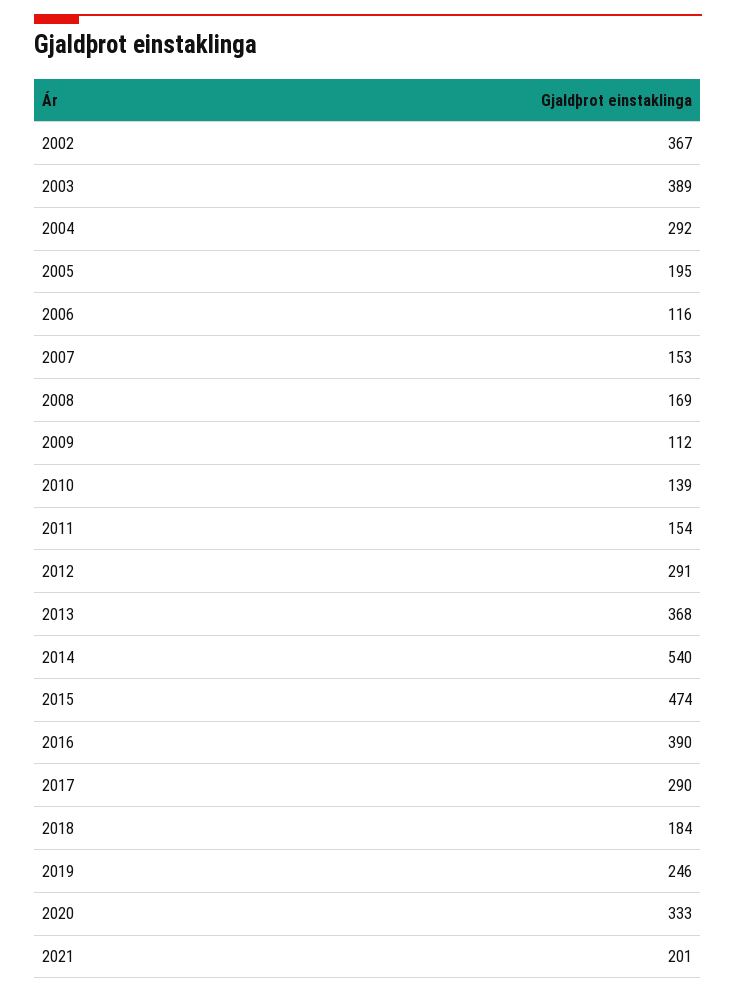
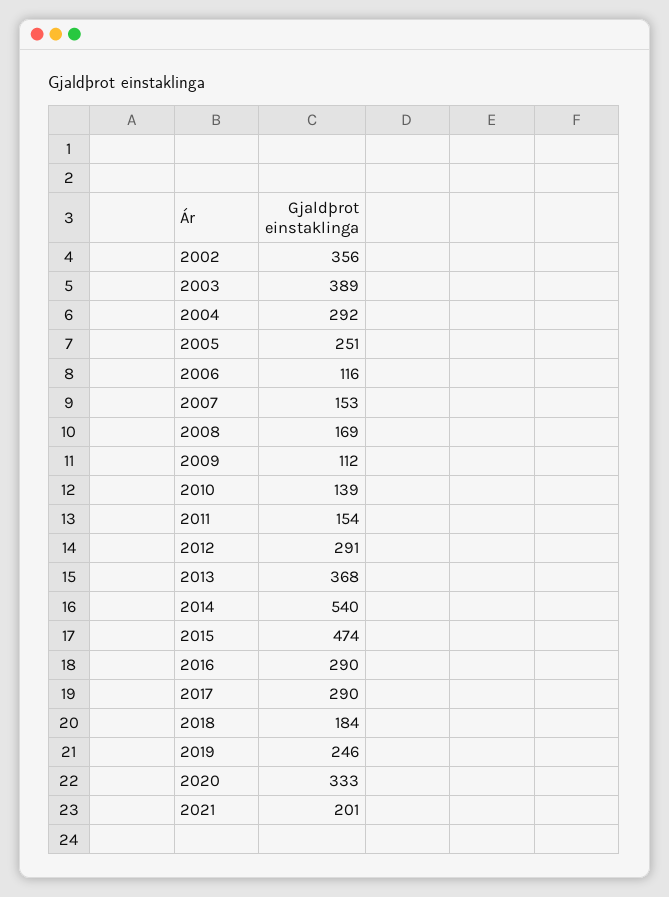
  {
-   "2002": 367,
+   "2002": 356,
    "2003": 389,
    "2004": 292,
-   "2005": 195,
+   "2005": 251,
    "2006": 116,
    "2007": 153,
    "2008": 169,
    "2009": 112,
    "2010": 139,
    "2011": 154,
    "2012": 291,
    "2013": 368,
    "2014": 540,
    "2015": 474,
-   "2016": 390,
+   "2016": 290,
    "2017": 290,
    "2018": 184,
    "2019": 246,
    "2020": 333,
    "2021": 201
  }

